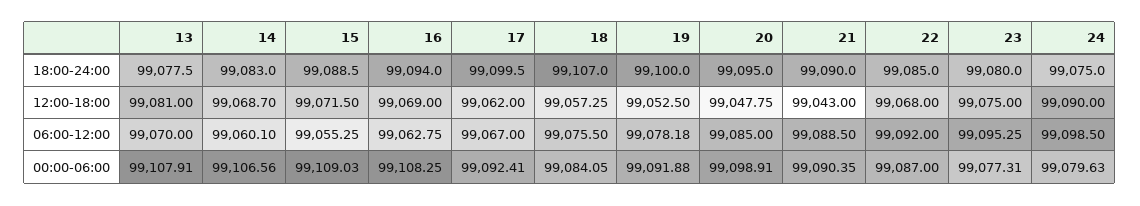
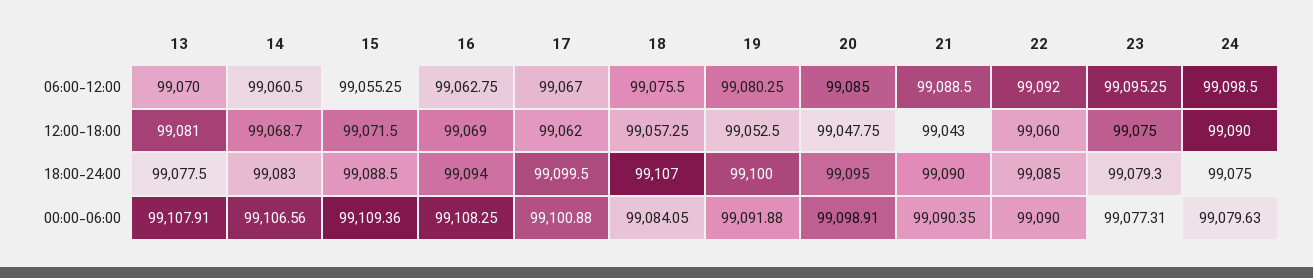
  {
    "13": {
      "18:00-24:00": 99077.5,
      "12:00-18:00": 99081,
      "06:00-12:00": 99070,
      "00:00-06:00": 99107.91
    },
    "14": {
      "18:00-24:00": 99083,
      "12:00-18:00": 99068.7,
-     "06:00-12:00": 99060.1,
+     "06:00-12:00": 99060.5,
      "00:00-06:00": 99106.56
    },
    "15": {
      "18:00-24:00": 99088.5,
      "12:00-18:00": 99071.5,
      "06:00-12:00": 99055.25,
-     "00:00-06:00": 99109.03
+     "00:00-06:00": 99109.36
    },
    "16": {
      "18:00-24:00": 99094,
      "12:00-18:00": 99069,
      "06:00-12:00": 99062.75,
      "00:00-06:00": 99108.25
    },
    "17": {
      "18:00-24:00": 99099.5,
      "12:00-18:00": 99062,
      "06:00-12:00": 99067,
-     "00:00-06:00": 99092.41
+     "00:00-06:00": 99100.88
    },
    "18": {
      "18:00-24:00": 99107,
      "12:00-18:00": 99057.25,
      "06:00-12:00": 99075.5,
      "00:00-06:00": 99084.05
    },
    "19": {
      "18:00-24:00": 99100,
      "12:00-18:00": 99052.5,
-     "06:00-12:00": 99078.18,
+     "06:00-12:00": 99080.25,
      "00:00-06:00": 99091.88
    },
    "20": {
      "18:00-24:00": 99095,
      "12:00-18:00": 99047.75,
      "06:00-12:00": 99085,
      "00:00-06:00": 99098.91
    },
    "21": {
      "18:00-24:00": 99090,
      "12:00-18:00": 99043,
      "06:00-12:00": 99088.5,
      "00:00-06:00": 99090.35
    },
    "22": {
      "18:00-24:00": 99085,
-     "12:00-18:00": 99068,
+     "12:00-18:00": 99060,
      "06:00-12:00": 99092,
-     "00:00-06:00": 99087
+     "00:00-06:00": 99090
    },
    "23": {
-     "18:00-24:00": 99080,
+     "18:00-24:00": 99079.3,
      "12:00-18:00": 99075,
      "06:00-12:00": 99095.25,
      "00:00-06:00": 99077.31
    },
    "24": {
      "18:00-24:00": 99075,
      "12:00-18:00": 99090,
      "06:00-12:00": 99098.5,
      "00:00-06:00": 99079.63
    }
  }

